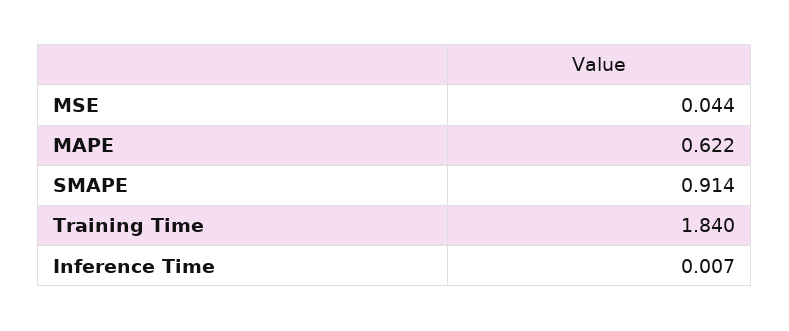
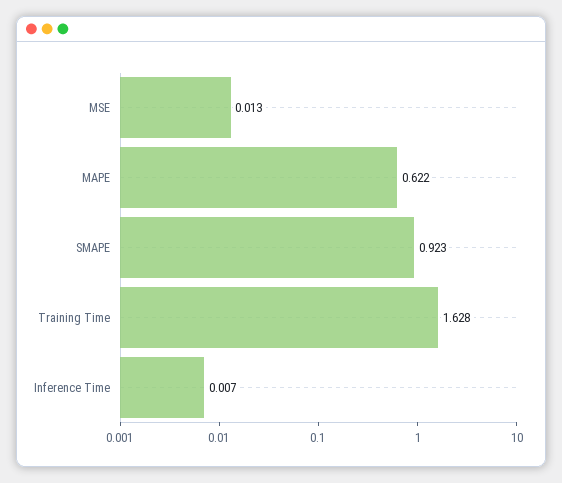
  {
-   "MSE": 0.044,
+   "MSE": 0.013,
    "MAPE": 0.622,
-   "SMAPE": 0.914,
+   "SMAPE": 0.923,
-   "Training Time": 1.84,
+   "Training Time": 1.628,
    "Inference Time": 0.007
  }

